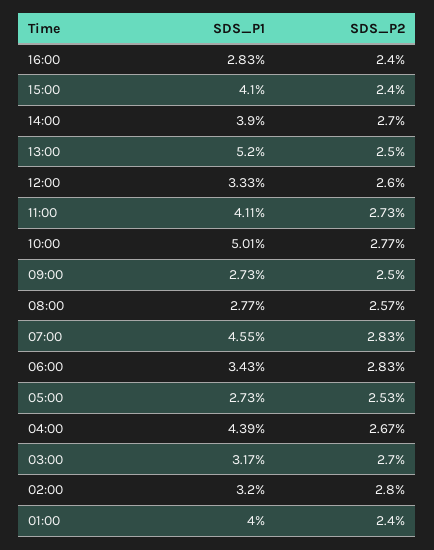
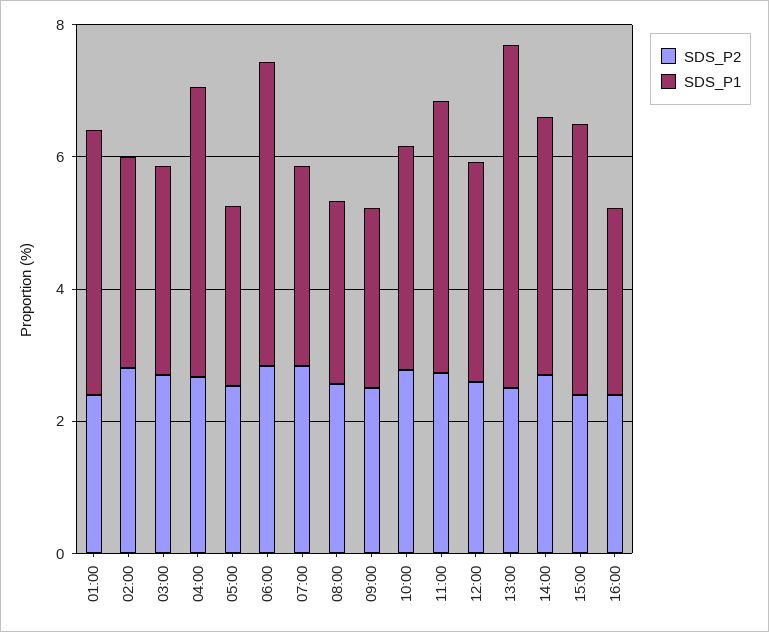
  {
    "SDS_P1": {
      "16:00": 2.83,
      "15:00": 4.1,
      "14:00": 3.9,
      "13:00": 5.2,
      "12:00": 3.33,
      "11:00": 4.11,
-     "10:00": 5.01,
+     "10:00": 3.5,
      "09:00": 2.73,
      "08:00": 2.77,
-     "07:00": 4.55,
+     "07:00": 3,
-     "06:00": 3.43,
+     "06:00": 4.5,
      "05:00": 2.73,
      "04:00": 4.39,
      "03:00": 3.17,
      "02:00": 3.2,
      "01:00": 4
    },
    "SDS_P2": {
      "16:00": 2.4,
      "15:00": 2.4,
      "14:00": 2.7,
      "13:00": 2.5,
      "12:00": 2.6,
      "11:00": 2.73,
      "10:00": 2.77,
      "09:00": 2.5,
      "08:00": 2.57,
      "07:00": 2.83,
      "06:00": 2.83,
      "05:00": 2.53,
      "04:00": 2.67,
      "03:00": 2.7,
      "02:00": 2.8,
      "01:00": 2.4
    }
  }

